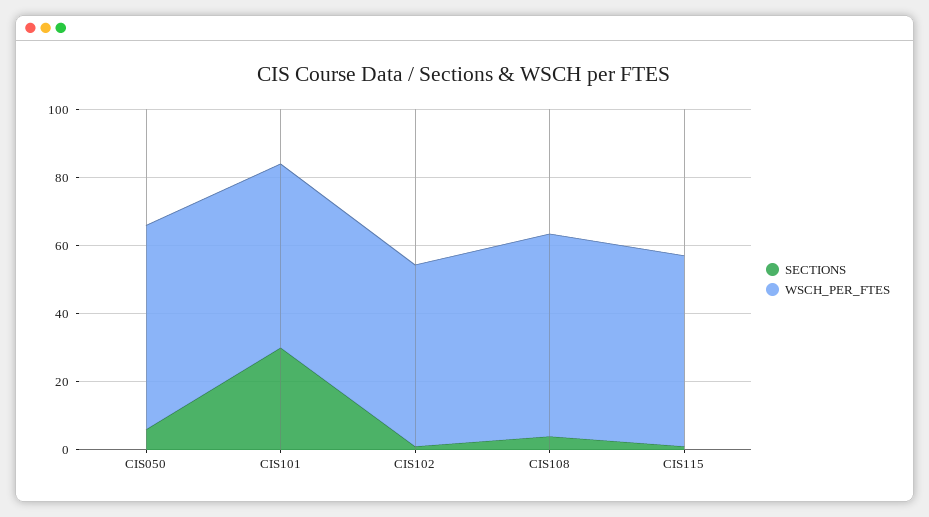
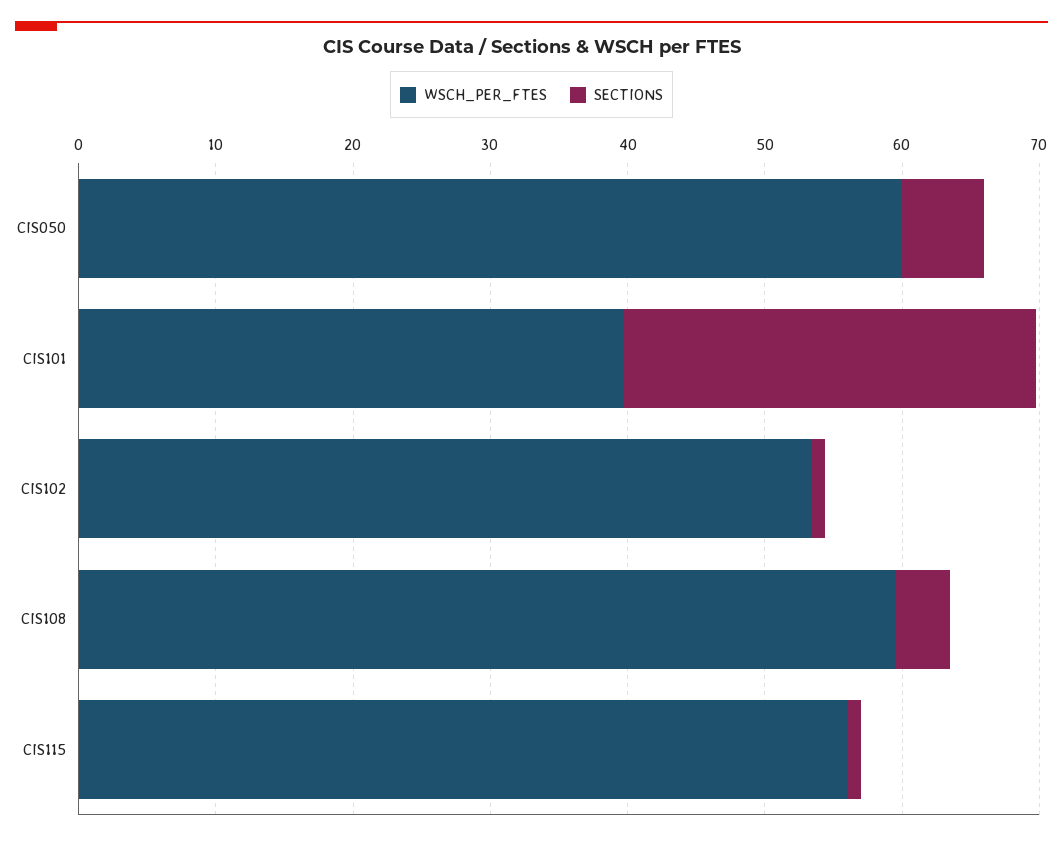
  {
    "SECTIONS": {
      "CIS050": 6,
      "CIS101": 30,
      "CIS102": 2,
      "CIS108": 4,
      "CIS115": 2
    },
    "WSCH_PER_FTES": {
      "CIS050": 60,
-     "CIS101": 55,
+     "CIS101": 40,
      "CIS102": 54,
      "CIS108": 60,
      "CIS115": 56
    }
  }

